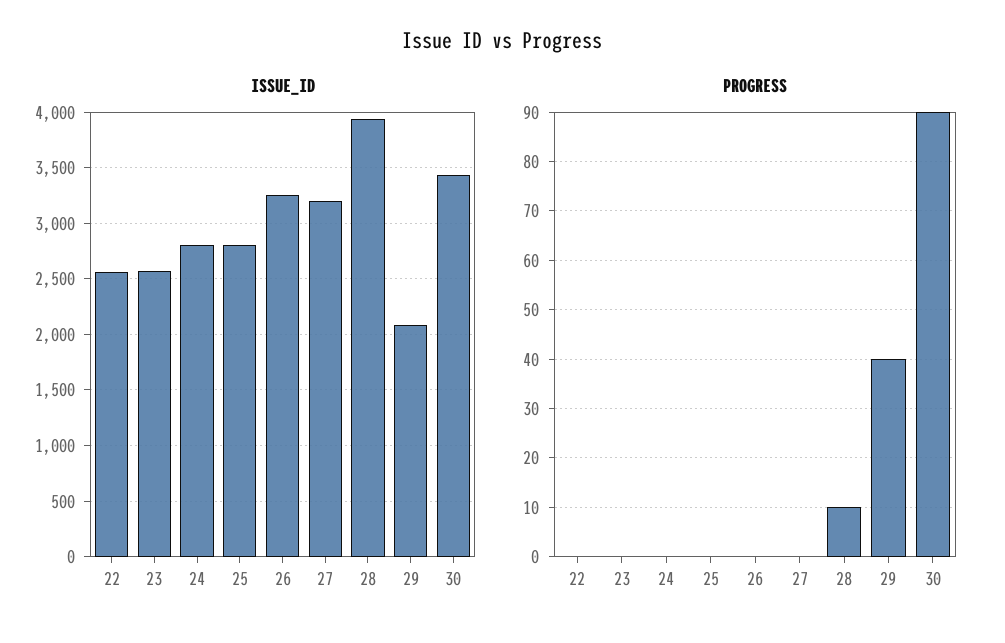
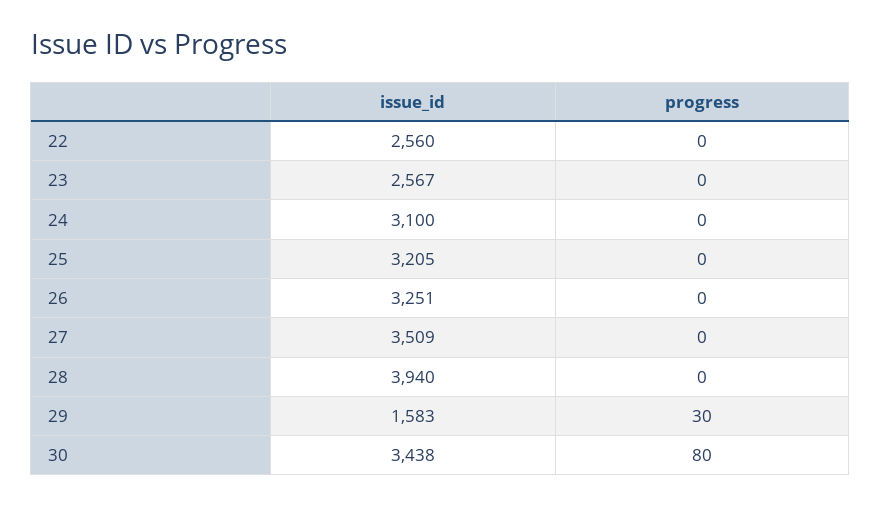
  {
    "ISSUE_ID": {
      "22": 2560,
      "23": 2567,
-     "24": 2800,
+     "24": 3100,
-     "25": 2800,
+     "25": 3205,
      "26": 3251,
-     "27": 3200,
+     "27": 3509,
      "28": 3940,
-     "29": 2100,
+     "29": 1583,
      "30": 3438
    },
    "PROGRESS": {
      "22": 0,
      "23": 0,
      "24": 0,
      "25": 0,
      "26": 0,
      "27": 0,
-     "28": 10,
+     "28": 0,
-     "29": 40,
+     "29": 30,
-     "30": 90
+     "30": 80
    }
  }

